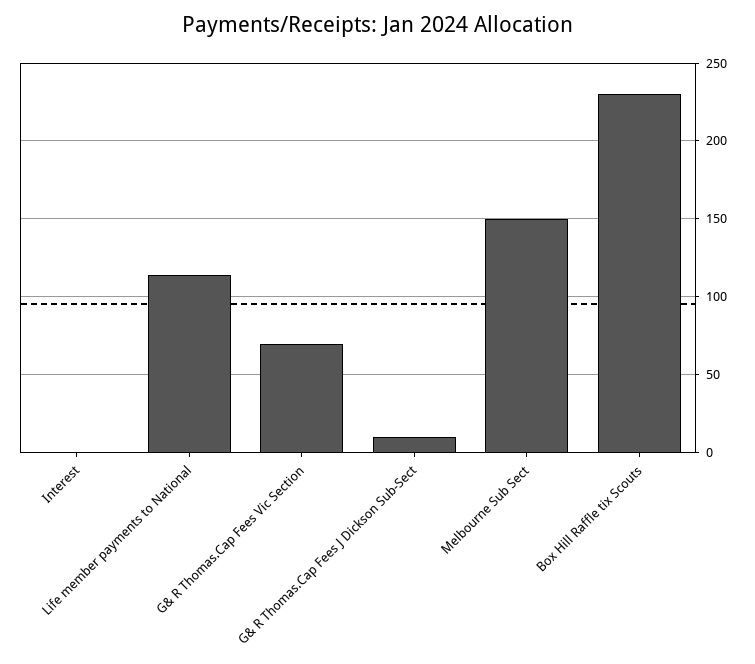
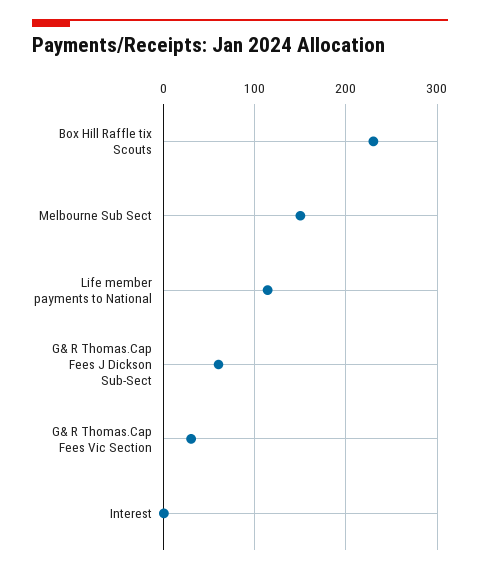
  {
    "Interest": 0,
    "Life member payments to National": 115,
-   "G& R Thomas.Cap Fees Vic Section": 70,
+   "G& R Thomas.Cap Fees Vic Section": 30,
-   "G& R Thomas.Cap Fees J Dickson Sub-Sect": 10,
+   "G& R Thomas.Cap Fees J Dickson Sub-Sect": 60,
    "Melbourne Sub Sect": 150,
    "Box Hill Raffle tix Scouts": 230
  }

